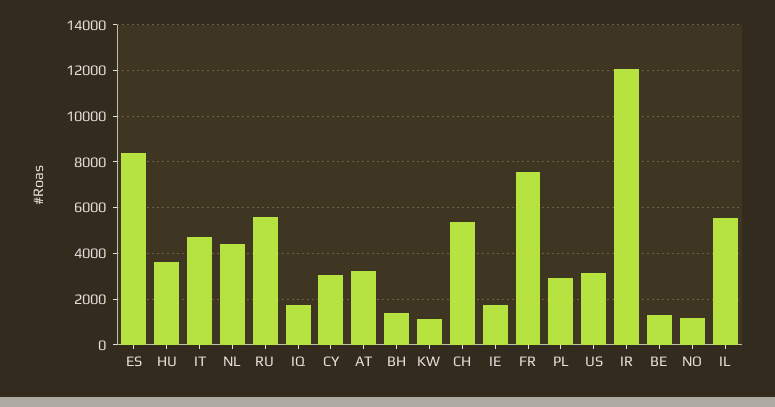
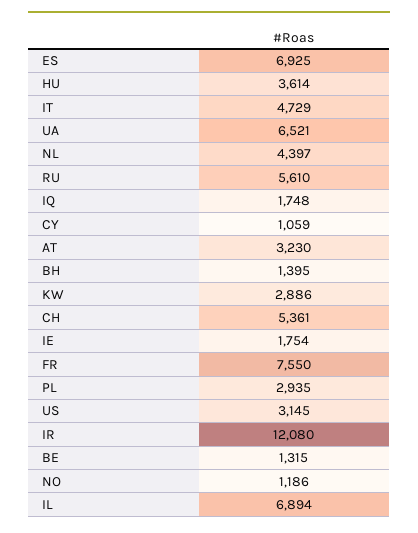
  {
-   "ES": 8500,
+   "ES": 6925,
    "HU": 3614,
    "IT": 4729,
    "NL": 4397,
    "RU": 5610,
    "IQ": 1748,
-   "CY": 3000,
+   "CY": 1059,
    "AT": 3230,
    "BH": 1395,
-   "KW": 1000,
+   "KW": 2886,
    "CH": 5361,
    "IE": 1754,
    "FR": 7550,
    "PL": 2935,
    "US": 3145,
    "IR": 12080,
    "BE": 1315,
    "NO": 1186,
-   "IL": 5500
+   "IL": 6894,
+   "UA": 6521
  }

